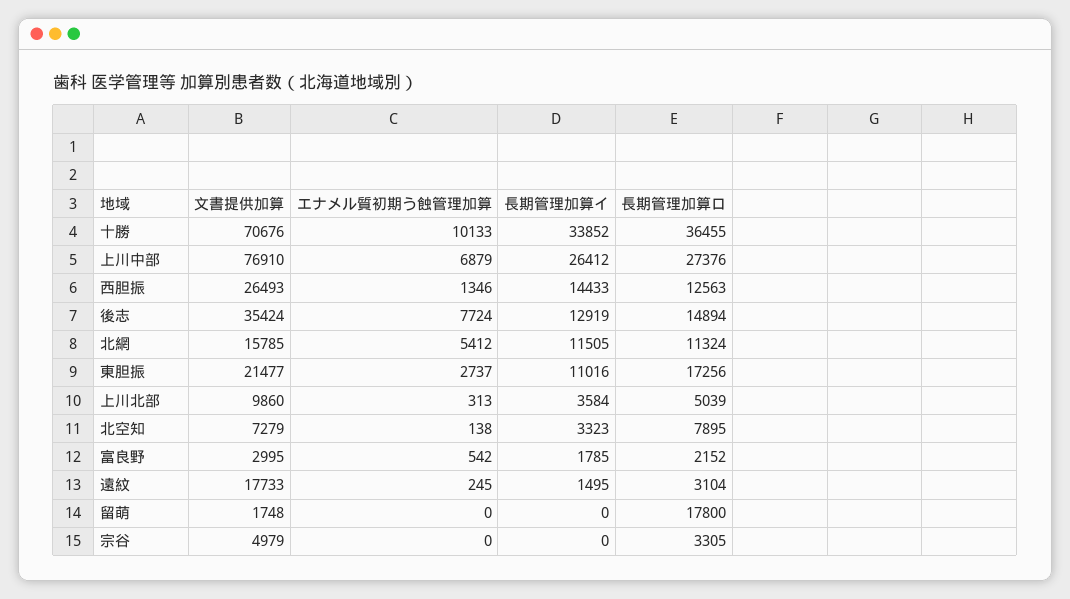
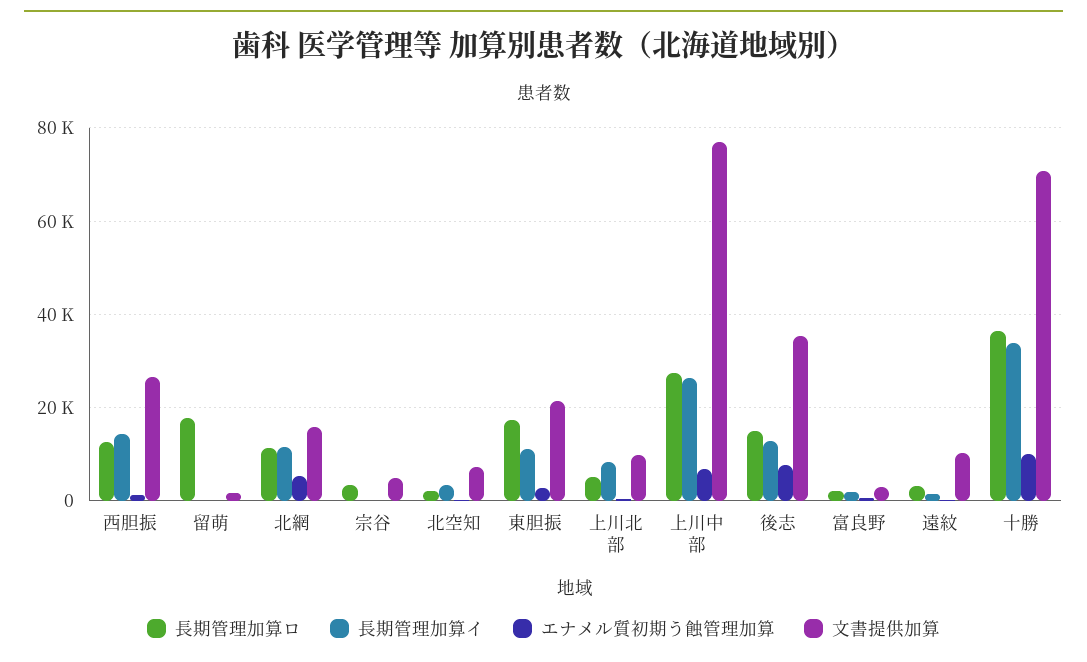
  {
    "文書提供加算": {
      "十勝": 70676,
      "上川中部": 76910,
      "西胆振": 26493,
      "後志": 35424,
      "北網": 15785,
      "東胆振": 21477,
      "上川北部": 9860,
      "北空知": 7279,
      "富良野": 2995,
-     "遠紋": 17733,
+     "遠紋": 10000,
      "留萌": 1748,
      "宗谷": 4979
    },
    "エナメル質初期う蝕管理加算": {
      "十勝": 10133,
      "上川中部": 6879,
      "西胆振": 1346,
      "後志": 7724,
      "北網": 5412,
      "東胆振": 2737,
      "上川北部": 313,
      "北空知": 138,
      "富良野": 542,
      "遠紋": 245,
      "留萌": 0,
      "宗谷": 0
    },
    "長期管理加算イ": {
      "十勝": 33852,
      "上川中部": 26412,
      "西胆振": 14433,
      "後志": 12919,
      "北網": 11505,
      "東胆振": 11016,
-     "上川北部": 3584,
+     "上川北部": 8000,
      "北空知": 3323,
      "富良野": 1785,
      "遠紋": 1495,
      "留萌": 0,
      "宗谷": 0
    },
    "長期管理加算ロ": {
      "十勝": 36455,
      "上川中部": 27376,
      "西胆振": 12563,
      "後志": 14894,
      "北網": 11324,
      "東胆振": 17256,
      "上川北部": 5039,
-     "北空知": 7895,
+     "北空知": 2000,
      "富良野": 2152,
      "遠紋": 3104,
      "留萌": 17800,
      "宗谷": 3305
    }
  }

